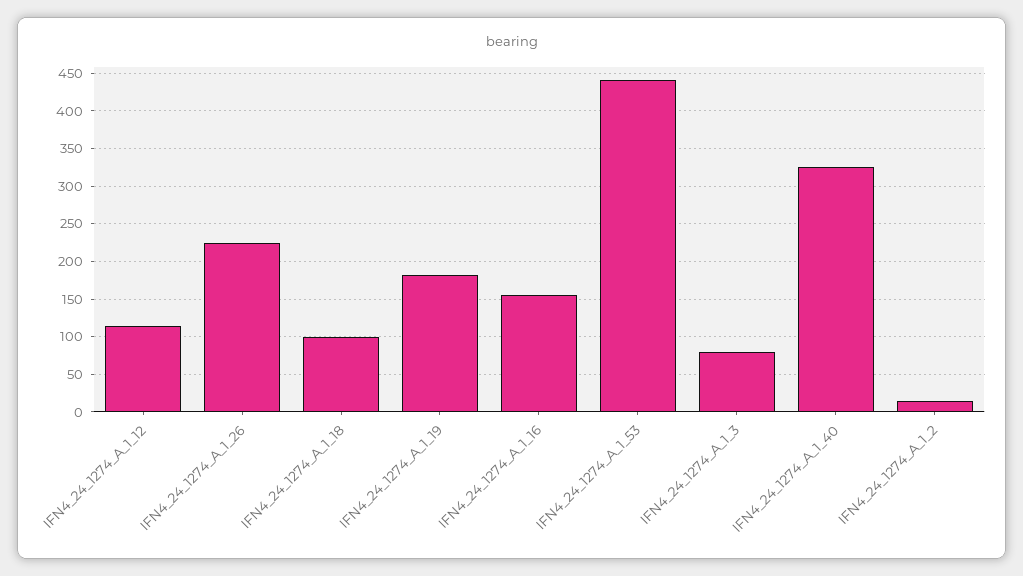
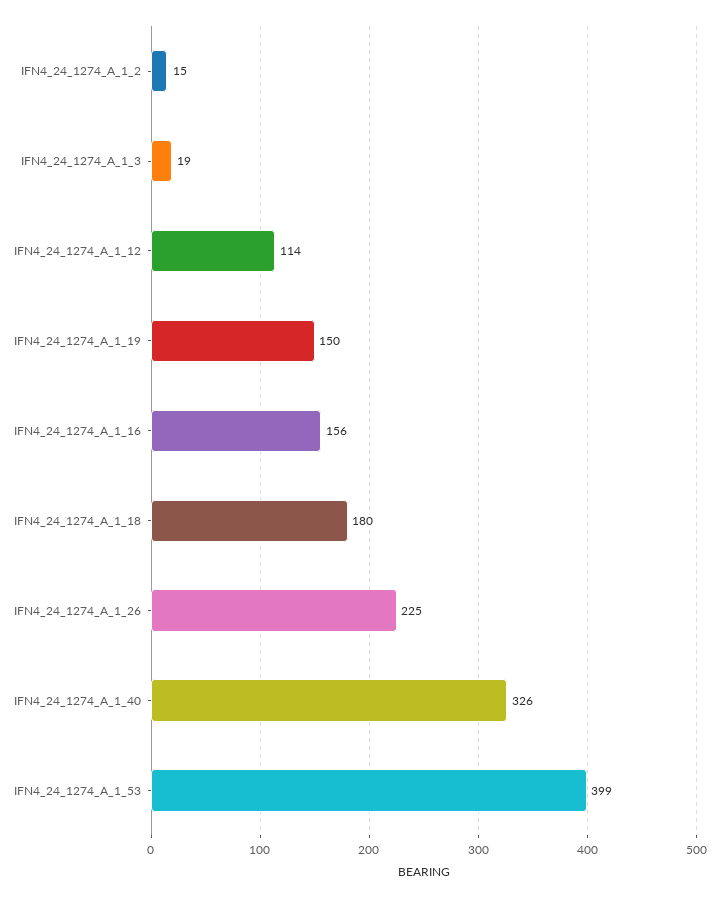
  {
    "IFN4_24_1274_A_1_12": 114,
    "IFN4_24_1274_A_1_26": 225,
-   "IFN4_24_1274_A_1_18": 100,
+   "IFN4_24_1274_A_1_18": 180,
-   "IFN4_24_1274_A_1_19": 180,
+   "IFN4_24_1274_A_1_19": 150,
    "IFN4_24_1274_A_1_16": 156,
-   "IFN4_24_1274_A_1_53": 440,
+   "IFN4_24_1274_A_1_53": 399,
-   "IFN4_24_1274_A_1_3": 80,
+   "IFN4_24_1274_A_1_3": 19,
    "IFN4_24_1274_A_1_40": 326,
    "IFN4_24_1274_A_1_2": 15
  }

